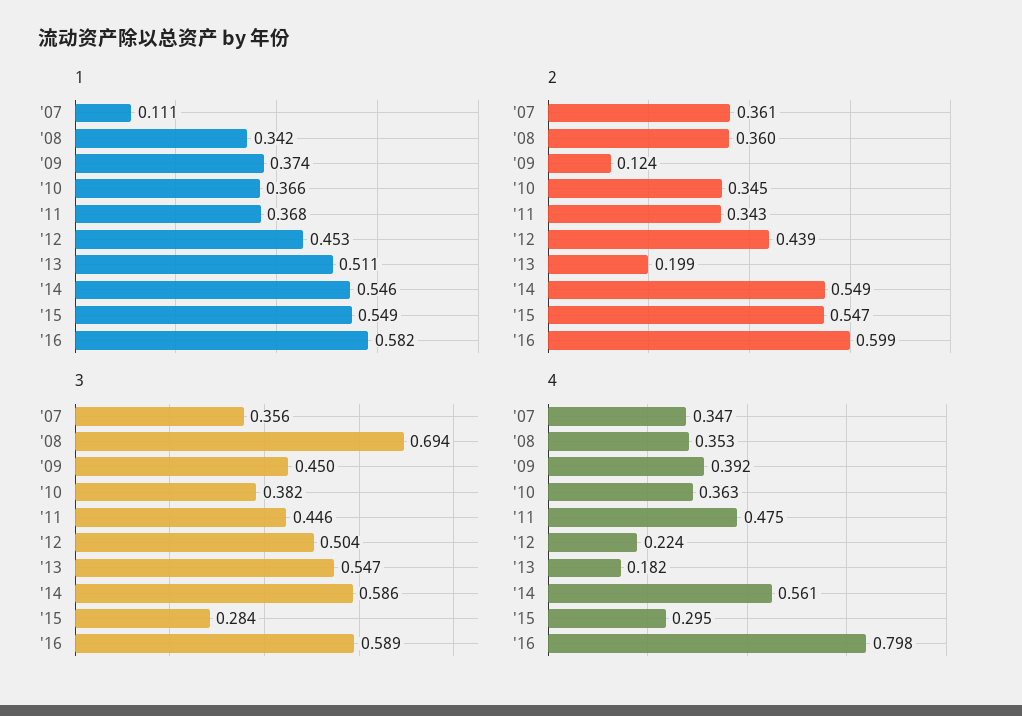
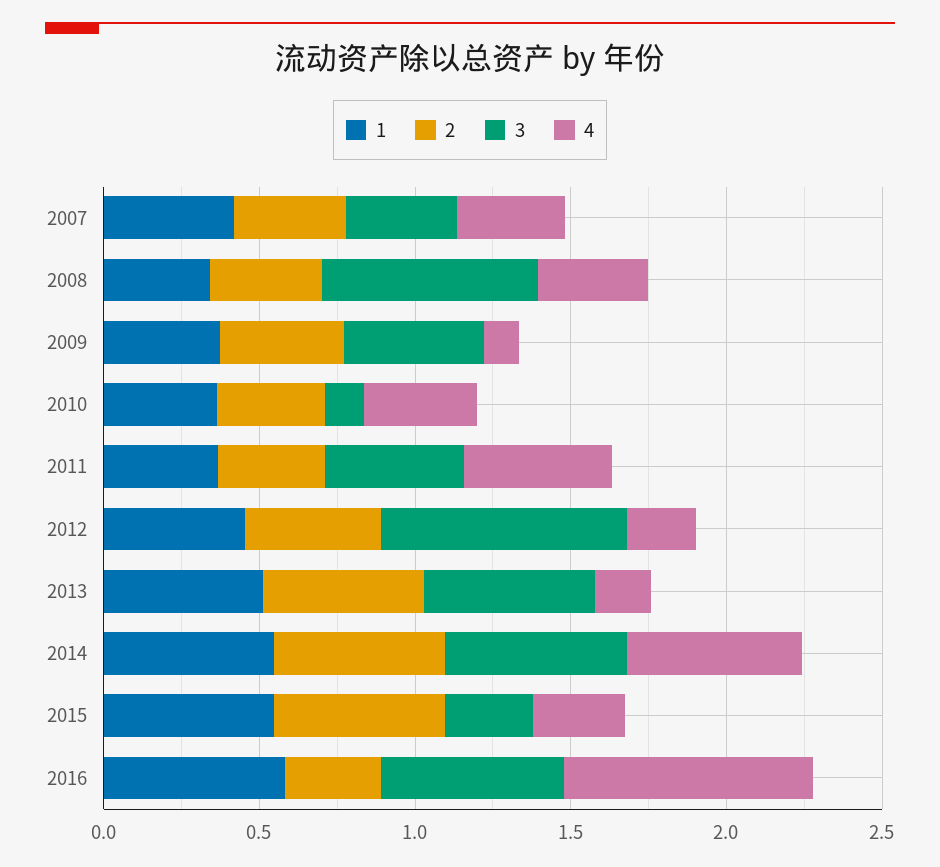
  {
    "1": {
-     "'07": 0.111,
+     "'07": 0.4,
      "'08": 0.342,
      "'09": 0.374,
      "'10": 0.366,
      "'11": 0.368,
      "'12": 0.453,
      "'13": 0.511,
      "'14": 0.546,
      "'15": 0.549,
      "'16": 0.582
    },
    "2": {
      "'07": 0.361,
      "'08": 0.36,
-     "'09": 0.124,
+     "'09": 0.4,
      "'10": 0.345,
      "'11": 0.343,
      "'12": 0.439,
-     "'13": 0.199,
+     "'13": 0.5,
      "'14": 0.549,
      "'15": 0.547,
-     "'16": 0.599
+     "'16": 0.3
    },
    "3": {
      "'07": 0.356,
      "'08": 0.694,
      "'09": 0.45,
-     "'10": 0.382,
+     "'10": 0.1,
      "'11": 0.446,
-     "'12": 0.504,
+     "'12": 0.8,
      "'13": 0.547,
      "'14": 0.586,
      "'15": 0.284,
      "'16": 0.589
    },
    "4": {
      "'07": 0.347,
      "'08": 0.353,
-     "'09": 0.392,
+     "'09": 0.1,
      "'10": 0.363,
      "'11": 0.475,
      "'12": 0.224,
      "'13": 0.182,
      "'14": 0.561,
      "'15": 0.295,
      "'16": 0.798
    }
  }

